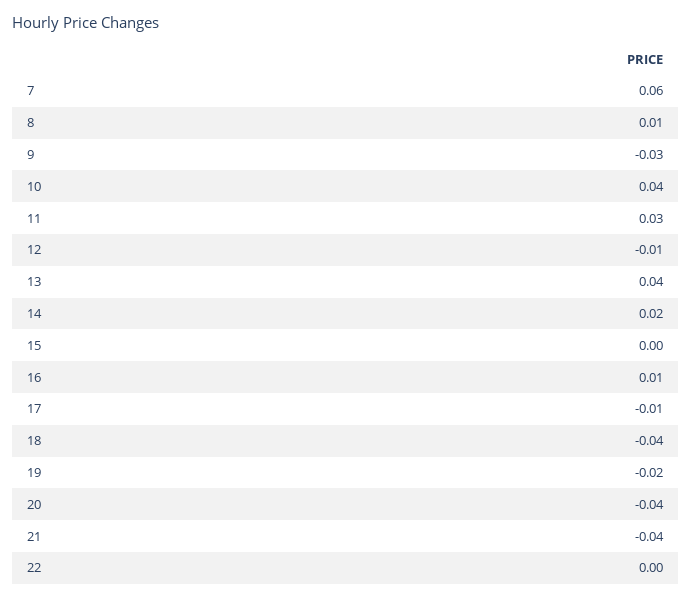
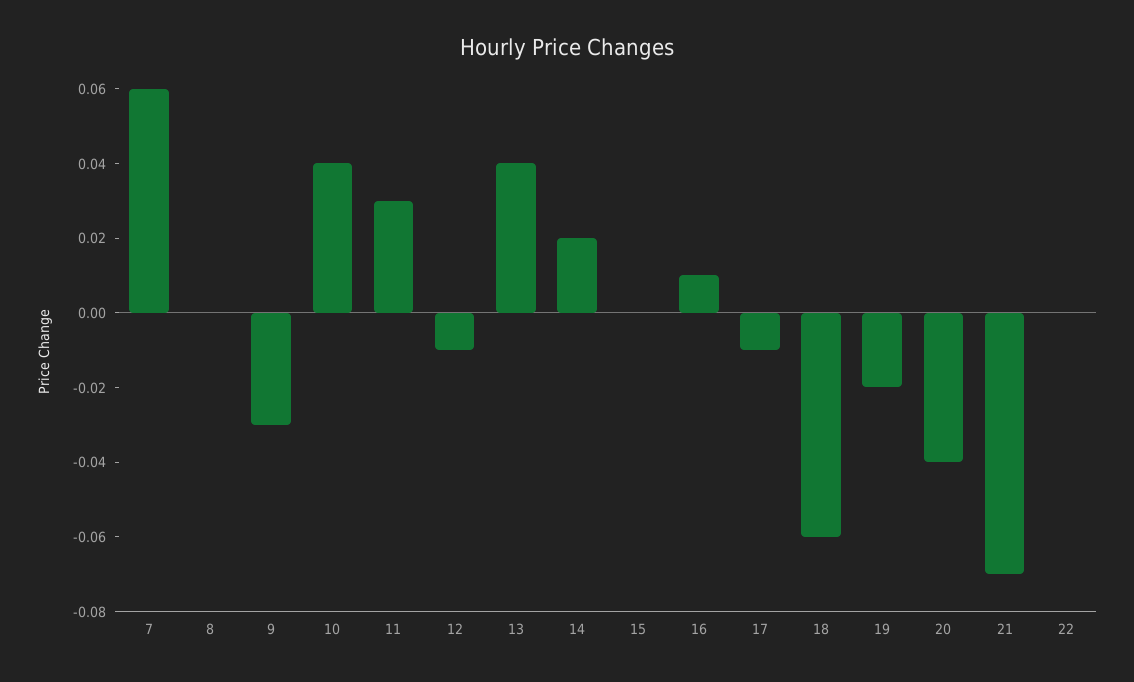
  {
    "7": 0.06,
-   "8": 0.01,
+   "8": 0,
    "9": -0.03,
    "10": 0.04,
    "11": 0.03,
    "12": -0.01,
    "13": 0.04,
    "14": 0.02,
    "15": 0,
    "16": 0.01,
    "17": -0.01,
-   "18": -0.04,
+   "18": -0.06,
    "19": -0.02,
    "20": -0.04,
-   "21": -0.04,
+   "21": -0.07,
    "22": 0
  }

